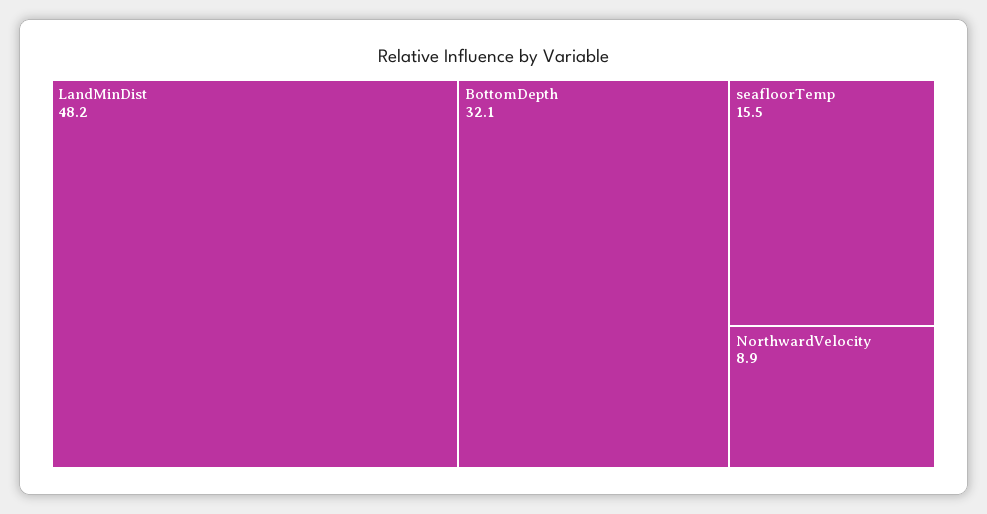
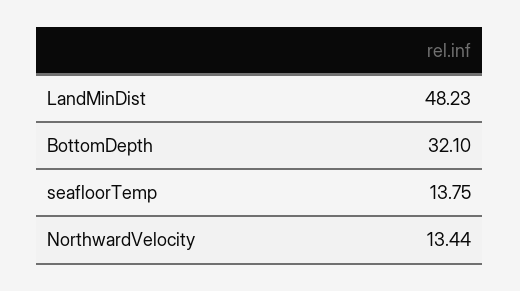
  {
    "LandMinDist": 48.23,
    "BottomDepth": 32.1,
-   "seafloorTemp": 15.5,
+   "seafloorTemp": 13.75,
-   "NorthwardVelocity": 8.9
+   "NorthwardVelocity": 13.44
  }

